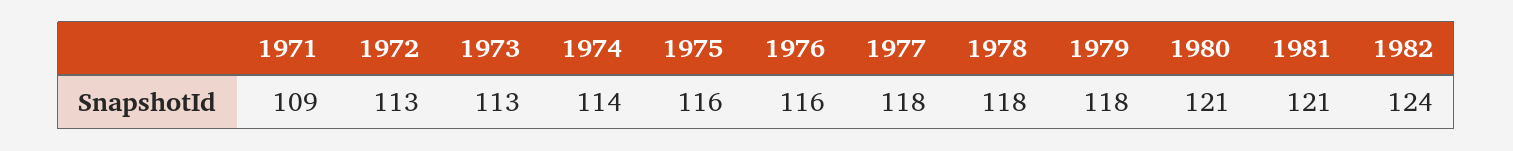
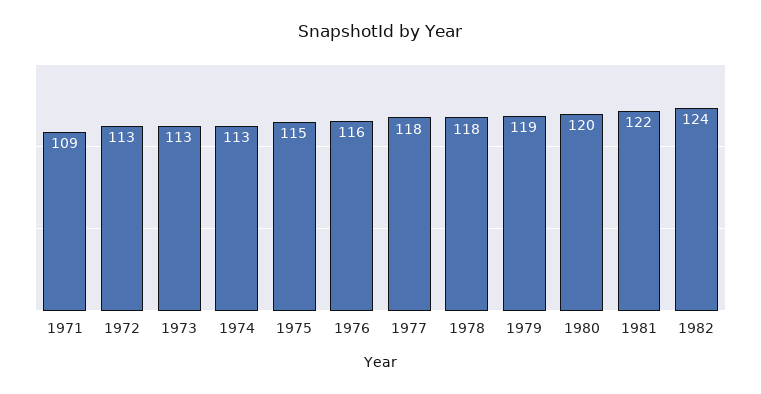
  {
    "1971": 109,
    "1972": 113,
    "1973": 113,
-   "1974": 114,
+   "1974": 113,
-   "1975": 116,
+   "1975": 115,
    "1976": 116,
    "1977": 118,
    "1978": 118,
-   "1979": 118,
+   "1979": 119,
-   "1980": 121,
+   "1980": 120,
-   "1981": 121,
+   "1981": 122,
    "1982": 124
  }

